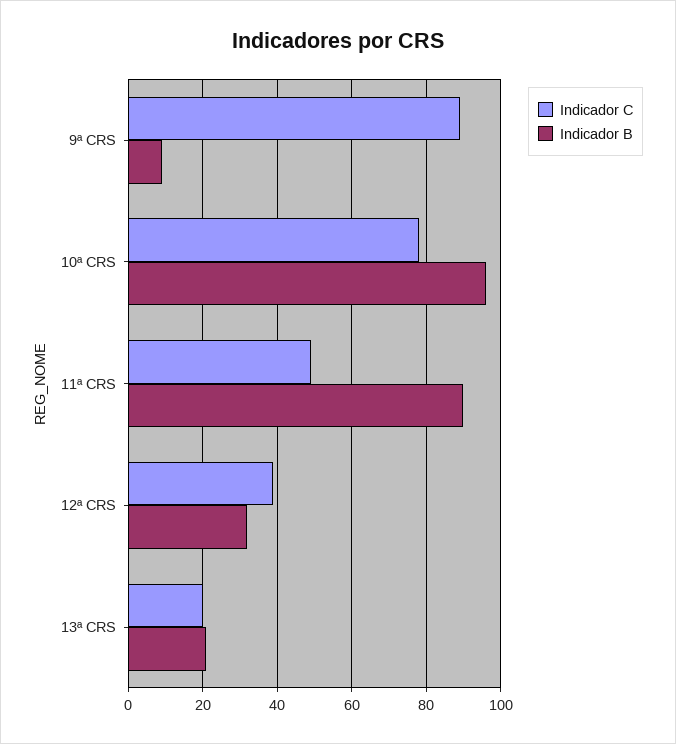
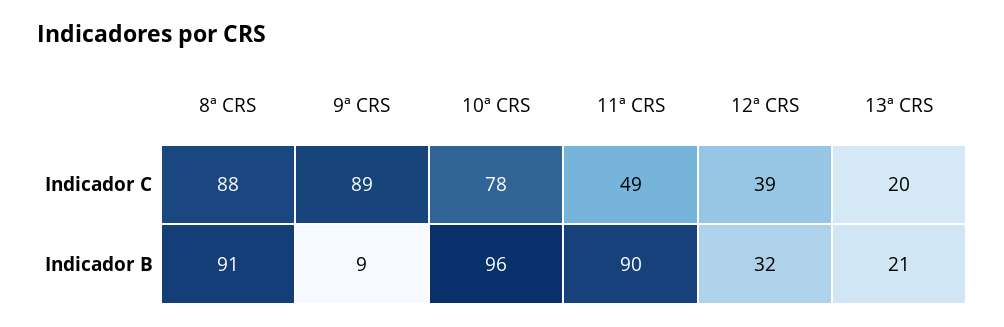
  {
    "Indicador C": {
      "9ª CRS": 89,
      "10ª CRS": 78,
      "11ª CRS": 49,
      "12ª CRS": 39,
-     "13ª CRS": 20
+     "13ª CRS": 20,
+     "8ª CRS": 88
    },
    "Indicador B": {
      "9ª CRS": 9,
      "10ª CRS": 96,
      "11ª CRS": 90,
      "12ª CRS": 32,
-     "13ª CRS": 21
+     "13ª CRS": 21,
+     "8ª CRS": 91
    }
  }

